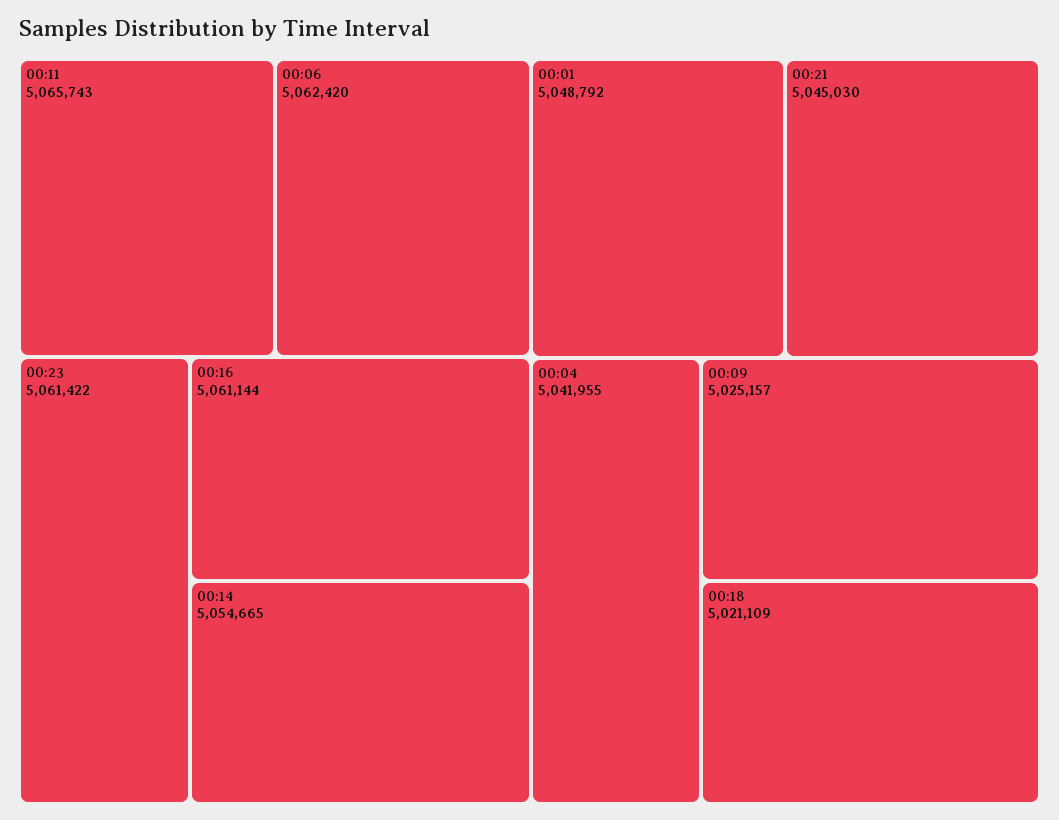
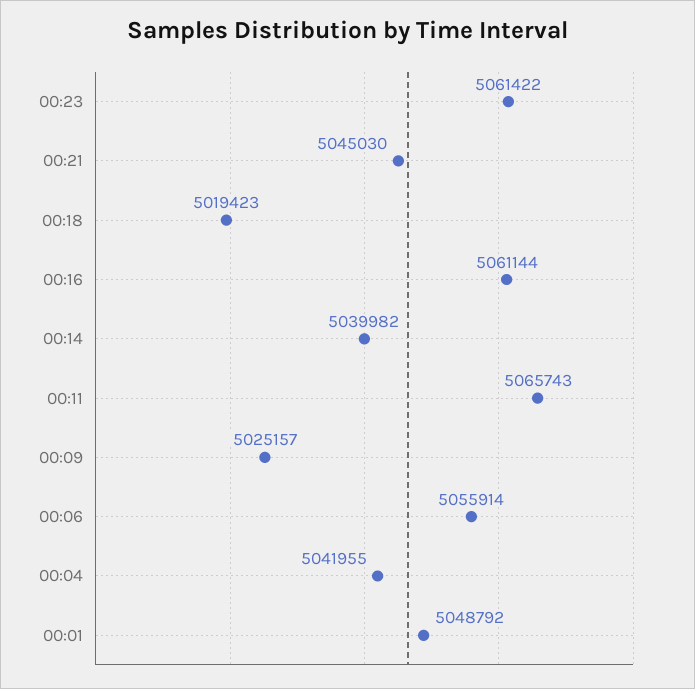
  {
    "00:11": 5065743,
-   "00:06": 5062420,
+   "00:06": 5055914,
    "00:23": 5061422,
    "00:16": 5061144,
-   "00:14": 5054665,
+   "00:14": 5039982,
    "00:01": 5048792,
    "00:21": 5045030,
    "00:04": 5041955,
    "00:09": 5025157,
-   "00:18": 5021109
+   "00:18": 5019423
  }

